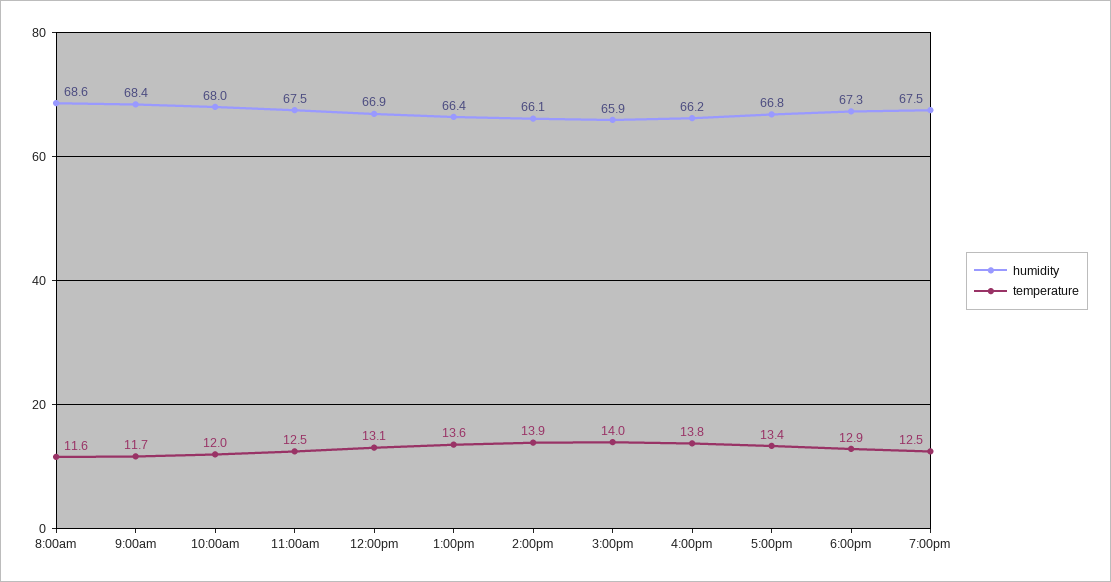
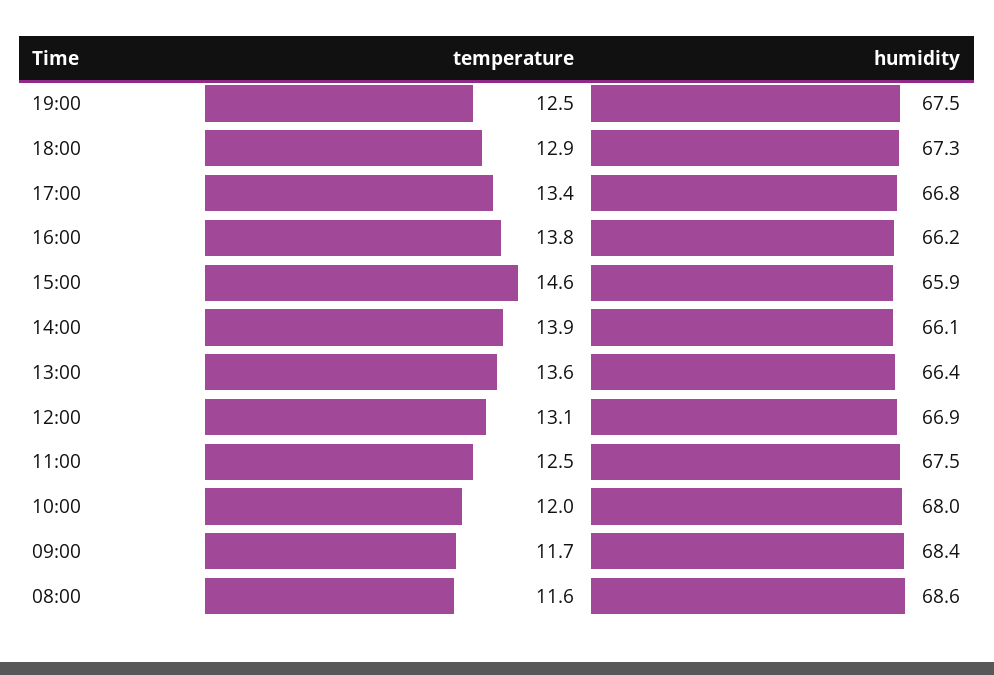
  {
    "humidity": {
      "8:00am": 68.6,
      "9:00am": 68.4,
      "10:00am": 68,
      "11:00am": 67.5,
      "12:00pm": 66.9,
      "1:00pm": 66.4,
      "2:00pm": 66.1,
      "3:00pm": 65.9,
      "4:00pm": 66.2,
      "5:00pm": 66.8,
      "6:00pm": 67.3,
      "7:00pm": 67.5
    },
    "temperature": {
      "8:00am": 11.6,
      "9:00am": 11.7,
      "10:00am": 12,
      "11:00am": 12.5,
      "12:00pm": 13.1,
      "1:00pm": 13.6,
      "2:00pm": 13.9,
-     "3:00pm": 14,
+     "3:00pm": 14.6,
      "4:00pm": 13.8,
      "5:00pm": 13.4,
      "6:00pm": 12.9,
      "7:00pm": 12.5
    }
  }

